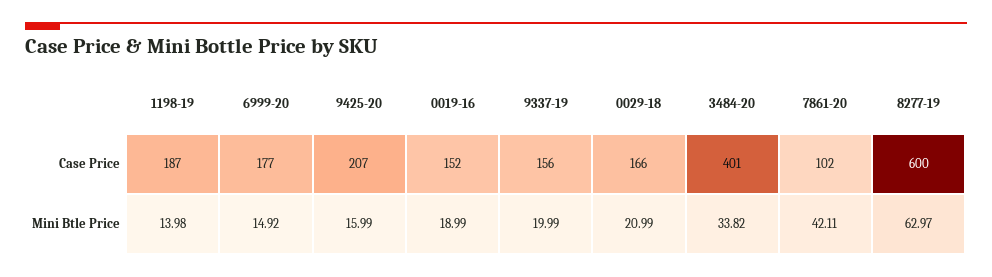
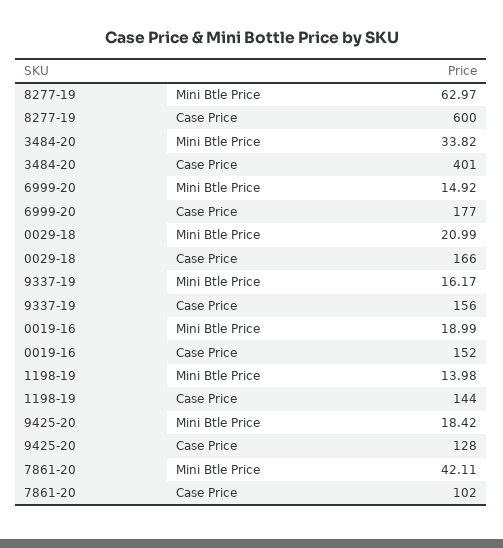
  {
    "1198-19": {
-     "Case Price": 187,
+     "Case Price": 144,
      "Mini Btle Price": 13.98
    },
    "6999-20": {
      "Case Price": 177,
      "Mini Btle Price": 14.92
    },
    "9425-20": {
-     "Case Price": 207,
+     "Case Price": 128,
-     "Mini Btle Price": 15.99
+     "Mini Btle Price": 18.42
    },
    "0019-16": {
      "Case Price": 152,
      "Mini Btle Price": 18.99
    },
    "9337-19": {
      "Case Price": 156,
-     "Mini Btle Price": 19.99
+     "Mini Btle Price": 16.17
    },
    "0029-18": {
      "Case Price": 166,
      "Mini Btle Price": 20.99
    },
    "3484-20": {
      "Case Price": 401,
      "Mini Btle Price": 33.82
    },
    "7861-20": {
      "Case Price": 102,
      "Mini Btle Price": 42.11
    },
    "8277-19": {
      "Case Price": 600,
      "Mini Btle Price": 62.97
    }
  }

